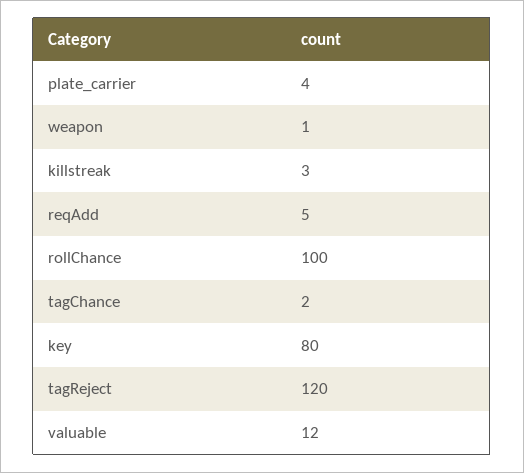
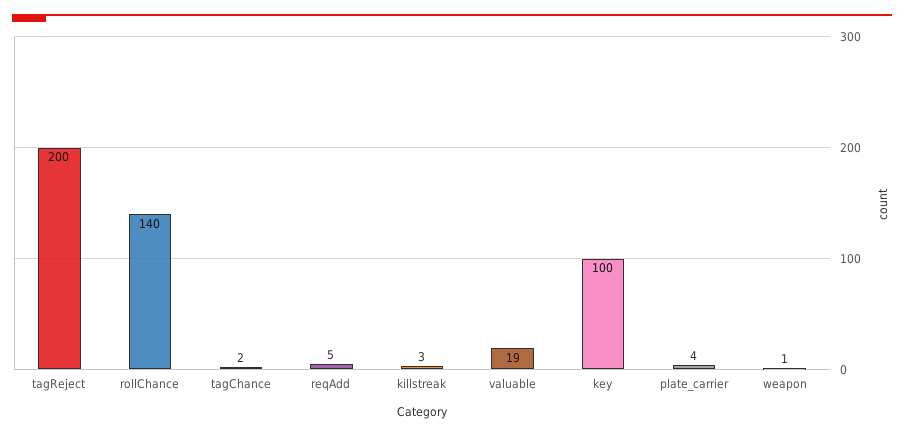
  {
    "plate_carrier": 4,
    "weapon": 1,
    "killstreak": 3,
    "reqAdd": 5,
-   "rollChance": 100,
+   "rollChance": 140,
    "tagChance": 2,
-   "key": 80,
+   "key": 100,
-   "tagReject": 120,
+   "tagReject": 200,
-   "valuable": 12
+   "valuable": 19
  }

